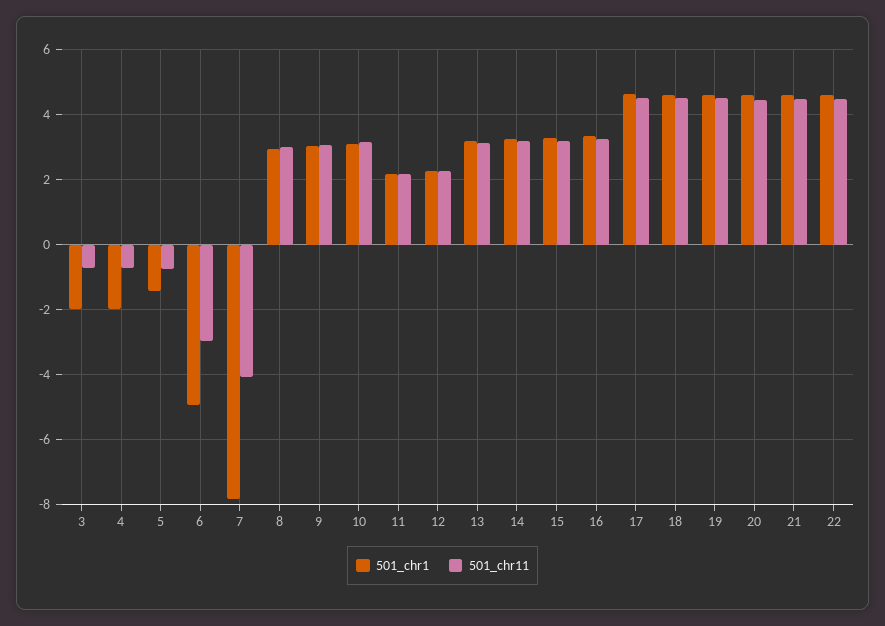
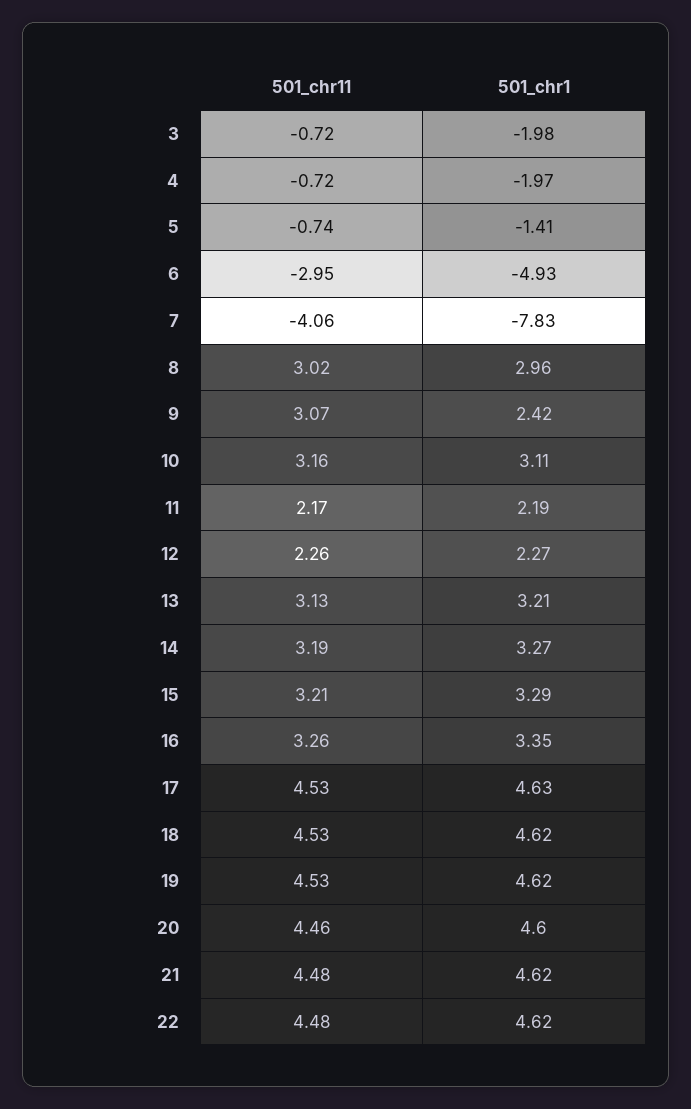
  {
    "501_chr1": {
      "3": -1.98,
      "4": -1.97,
      "5": -1.41,
      "6": -4.93,
      "7": -7.83,
      "8": 2.96,
-     "9": 3,
+     "9": 2.42,
      "10": 3.11,
      "11": 2.19,
      "12": 2.27,
      "13": 3.21,
      "14": 3.27,
      "15": 3.29,
      "16": 3.35,
      "17": 4.63,
      "18": 4.62,
      "19": 4.62,
      "20": 4.6,
      "21": 4.62,
      "22": 4.62
    },
    "501_chr11": {
      "3": -0.72,
      "4": -0.72,
      "5": -0.74,
      "6": -2.95,
      "7": -4.06,
      "8": 3.02,
      "9": 3.07,
      "10": 3.16,
      "11": 2.17,
      "12": 2.26,
      "13": 3.13,
      "14": 3.19,
      "15": 3.21,
      "16": 3.26,
      "17": 4.53,
      "18": 4.53,
      "19": 4.53,
      "20": 4.46,
      "21": 4.48,
      "22": 4.48
    }
  }

